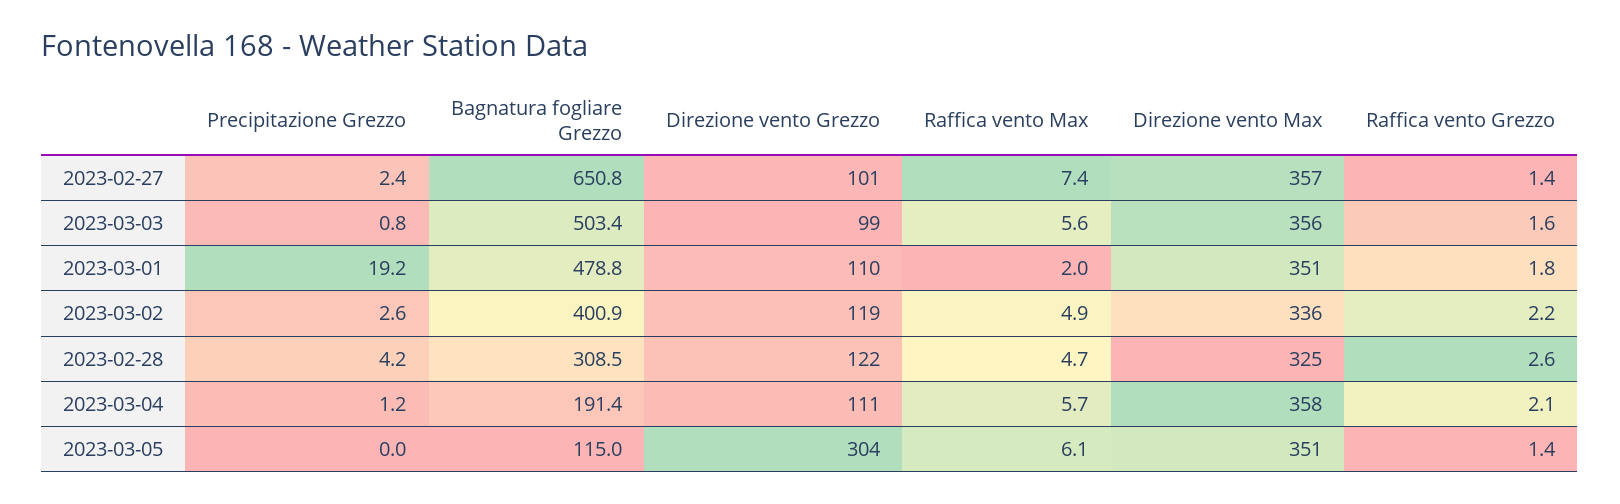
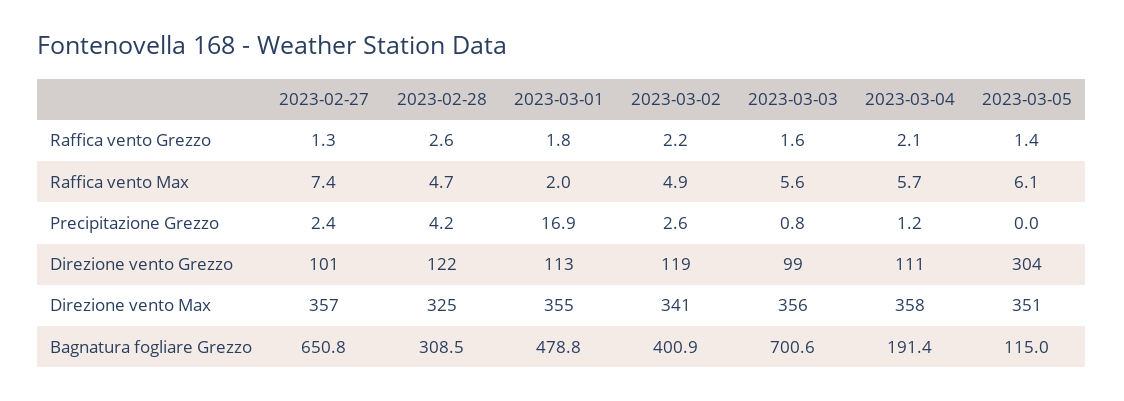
  {
    "Precipitazione Grezzo": {
      "2023-02-27": 2.4,
      "2023-03-03": 0.8,
-     "2023-03-01": 19.2,
+     "2023-03-01": 16.9,
      "2023-03-02": 2.6,
      "2023-02-28": 4.2,
      "2023-03-04": 1.2,
      "2023-03-05": 0
    },
    "Bagnatura fogliare Grezzo": {
      "2023-02-27": 650.8,
-     "2023-03-03": 503.4,
+     "2023-03-03": 700.6,
      "2023-03-01": 478.8,
      "2023-03-02": 400.9,
      "2023-02-28": 308.5,
      "2023-03-04": 191.4,
      "2023-03-05": 115
    },
    "Direzione vento Grezzo": {
      "2023-02-27": 101,
      "2023-03-03": 99,
-     "2023-03-01": 110,
+     "2023-03-01": 113,
      "2023-03-02": 119,
      "2023-02-28": 122,
      "2023-03-04": 111,
      "2023-03-05": 304
    },
    "Raffica vento Max": {
      "2023-02-27": 7.4,
      "2023-03-03": 5.6,
      "2023-03-01": 2,
      "2023-03-02": 4.9,
      "2023-02-28": 4.7,
      "2023-03-04": 5.7,
      "2023-03-05": 6.1
    },
    "Direzione vento Max": {
      "2023-02-27": 357,
      "2023-03-03": 356,
-     "2023-03-01": 351,
+     "2023-03-01": 355,
-     "2023-03-02": 336,
+     "2023-03-02": 341,
      "2023-02-28": 325,
      "2023-03-04": 358,
      "2023-03-05": 351
    },
    "Raffica vento Grezzo": {
-     "2023-02-27": 1.4,
+     "2023-02-27": 1.3,
      "2023-03-03": 1.6,
      "2023-03-01": 1.8,
      "2023-03-02": 2.2,
      "2023-02-28": 2.6,
      "2023-03-04": 2.1,
      "2023-03-05": 1.4
    }
  }

